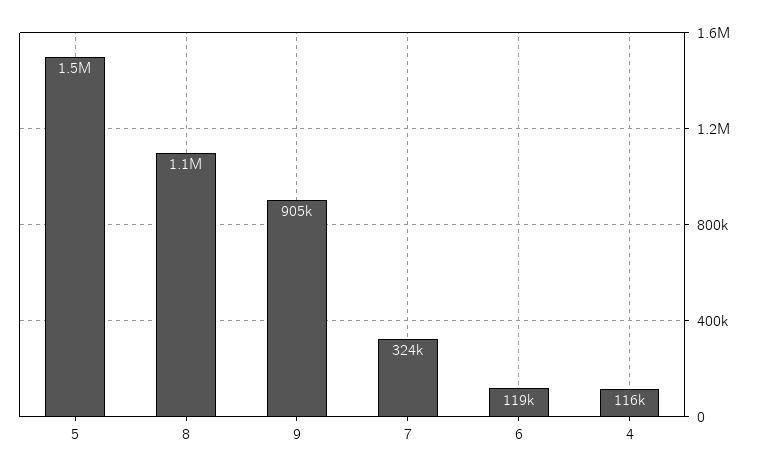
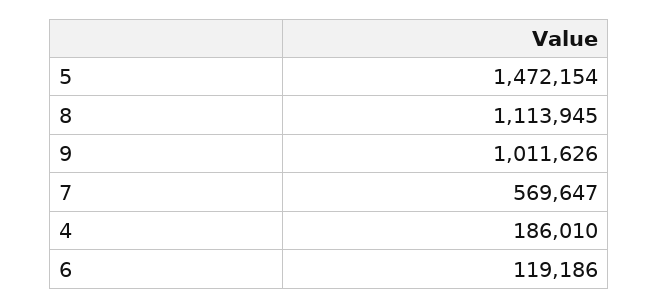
  {
    "5": 1472154,
    "8": 1113945,
-   "9": 905000,
+   "9": 1011626,
-   "7": 324000,
+   "7": 569647,
    "6": 119186,
-   "4": 116000
+   "4": 186010
  }

